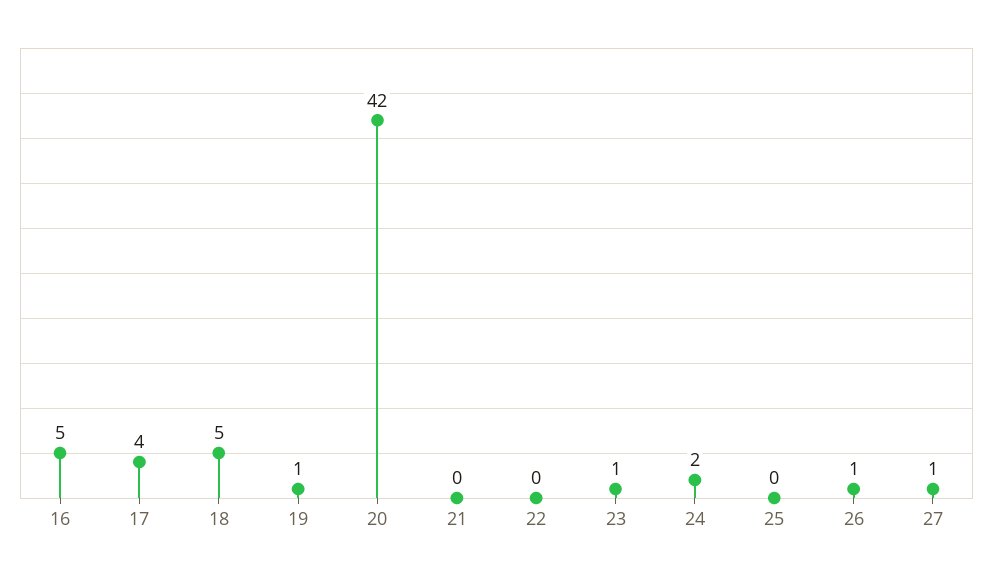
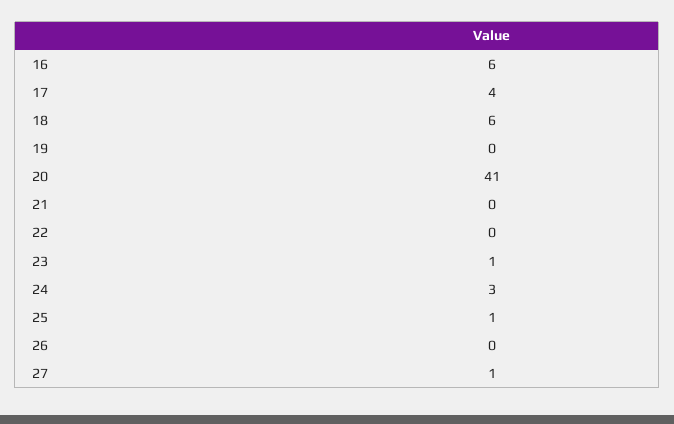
  {
-   "16": 5,
+   "16": 6,
    "17": 4,
-   "18": 5,
+   "18": 6,
-   "19": 1,
+   "19": 0,
-   "20": 42,
+   "20": 41,
    "21": 0,
    "22": 0,
    "23": 1,
-   "24": 2,
+   "24": 3,
-   "25": 0,
+   "25": 1,
-   "26": 1,
+   "26": 0,
    "27": 1
  }

